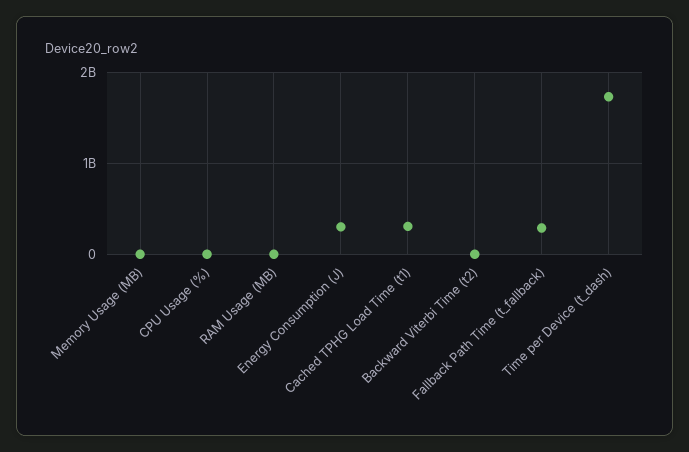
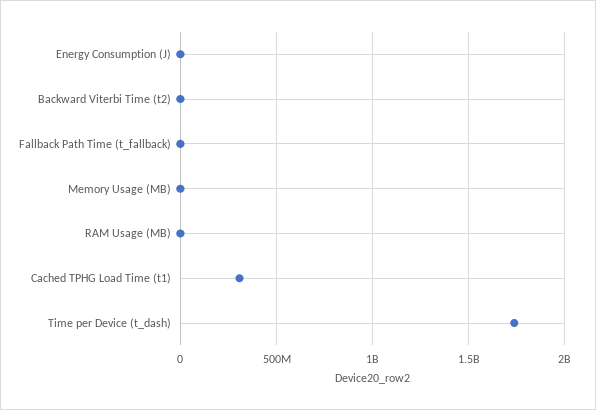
  {
    "Memory Usage (MB)": 0,
-   "CPU Usage (%)": 0,
    "RAM Usage (MB)": 0,
-   "Energy Consumption (J)": 300000000,
+   "Energy Consumption (J)": 0,
    "Cached TPHG Load Time (t1)": 300000000,
    "Backward Viterbi Time (t2)": 0,
-   "Fallback Path Time (t_fallback)": 300000000,
+   "Fallback Path Time (t_fallback)": 0,
    "Time per Device (t_dash)": 1750000000
  }

